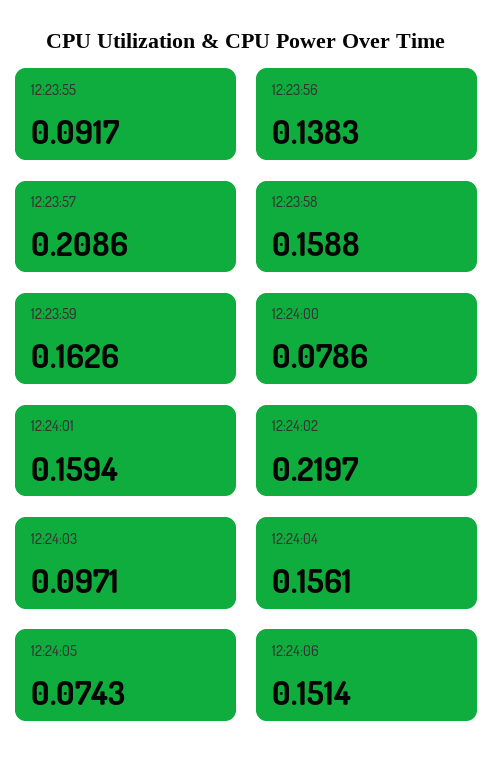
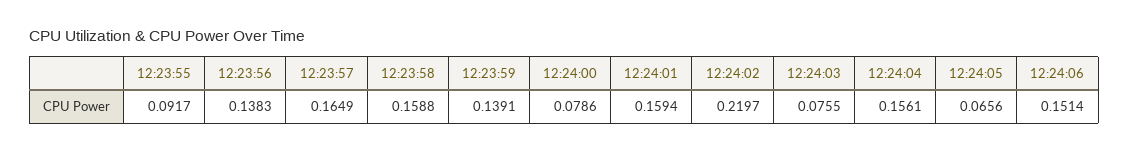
  {
    "12:23:55": 0.0917,
    "12:23:56": 0.1383,
-   "12:23:57": 0.2086,
+   "12:23:57": 0.1649,
    "12:23:58": 0.1588,
-   "12:23:59": 0.1626,
+   "12:23:59": 0.1391,
    "12:24:00": 0.0786,
    "12:24:01": 0.1594,
    "12:24:02": 0.2197,
-   "12:24:03": 0.0971,
+   "12:24:03": 0.0755,
    "12:24:04": 0.1561,
-   "12:24:05": 0.0743,
+   "12:24:05": 0.0656,
    "12:24:06": 0.1514
  }

